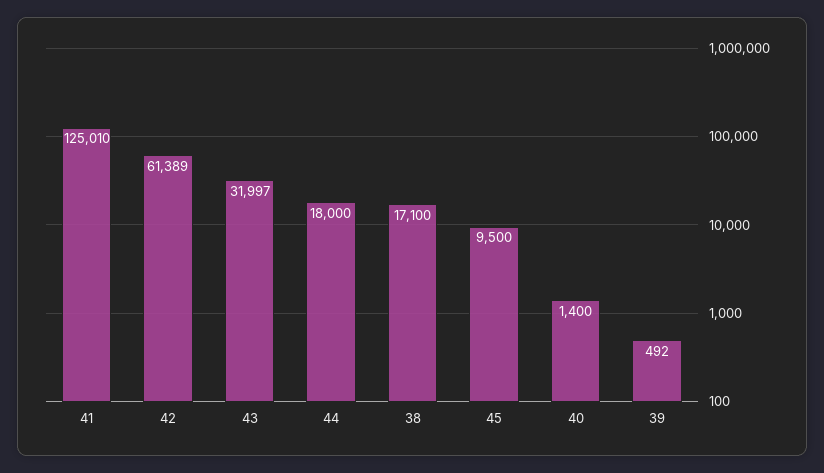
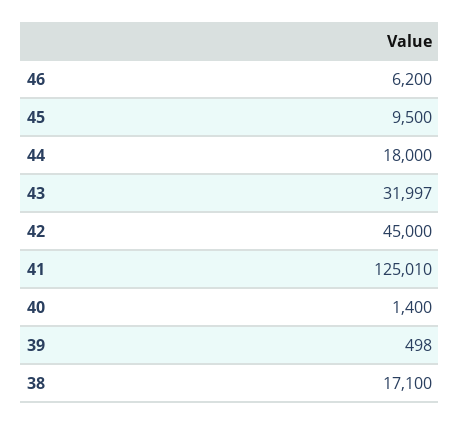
  {
    "41": 125010,
-   "42": 61389,
+   "42": 45000,
    "43": 31997,
    "44": 18000,
    "38": 17100,
    "45": 9500,
    "40": 1400,
-   "39": 492
+   "39": 498,
+   "46": 6200
  }

